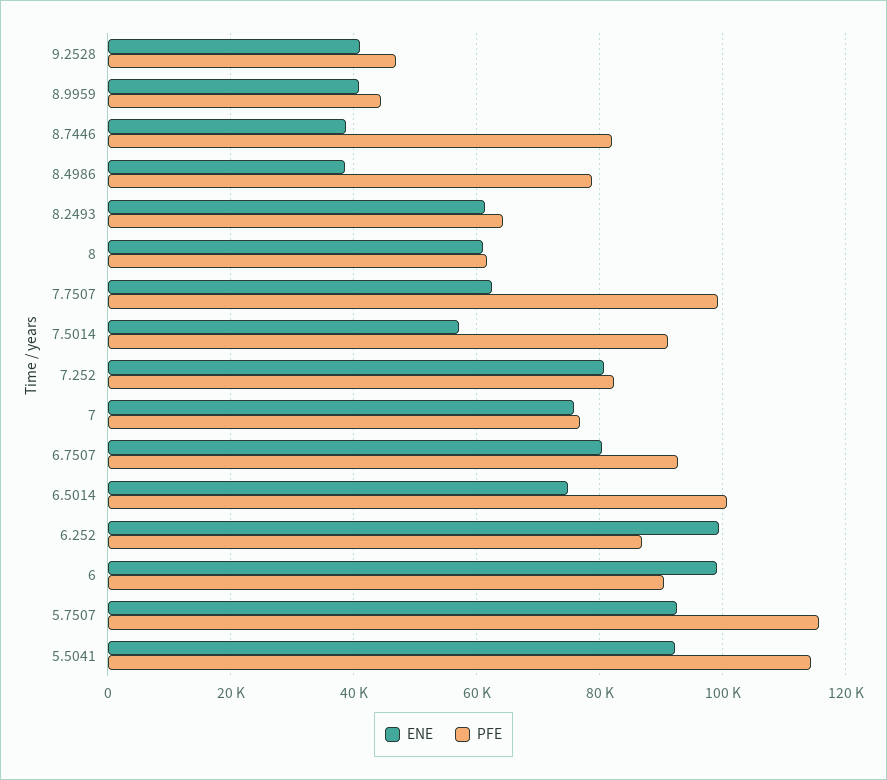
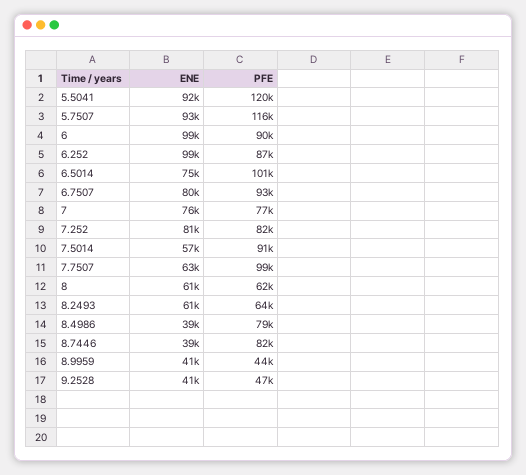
  {
    "ENE": {
      "9.2528": 41000,
      "8.9959": 41000,
      "8.7446": 39000,
      "8.4986": 39000,
      "8.2493": 61000,
      "8": 61000,
      "7.7507": 63000,
      "7.5014": 57000,
      "7.252": 81000,
      "7": 76000,
      "6.7507": 80000,
      "6.5014": 75000,
      "6.252": 99000,
      "6": 99000,
      "5.7507": 93000,
      "5.5041": 92000
    },
    "PFE": {
      "9.2528": 47000,
      "8.9959": 44000,
      "8.7446": 82000,
      "8.4986": 79000,
      "8.2493": 64000,
      "8": 62000,
      "7.7507": 99000,
      "7.5014": 91000,
      "7.252": 82000,
      "7": 77000,
      "6.7507": 93000,
      "6.5014": 101000,
      "6.252": 87000,
      "6": 90000,
      "5.7507": 116000,
-     "5.5041": 114000
+     "5.5041": 120000
    }
  }

